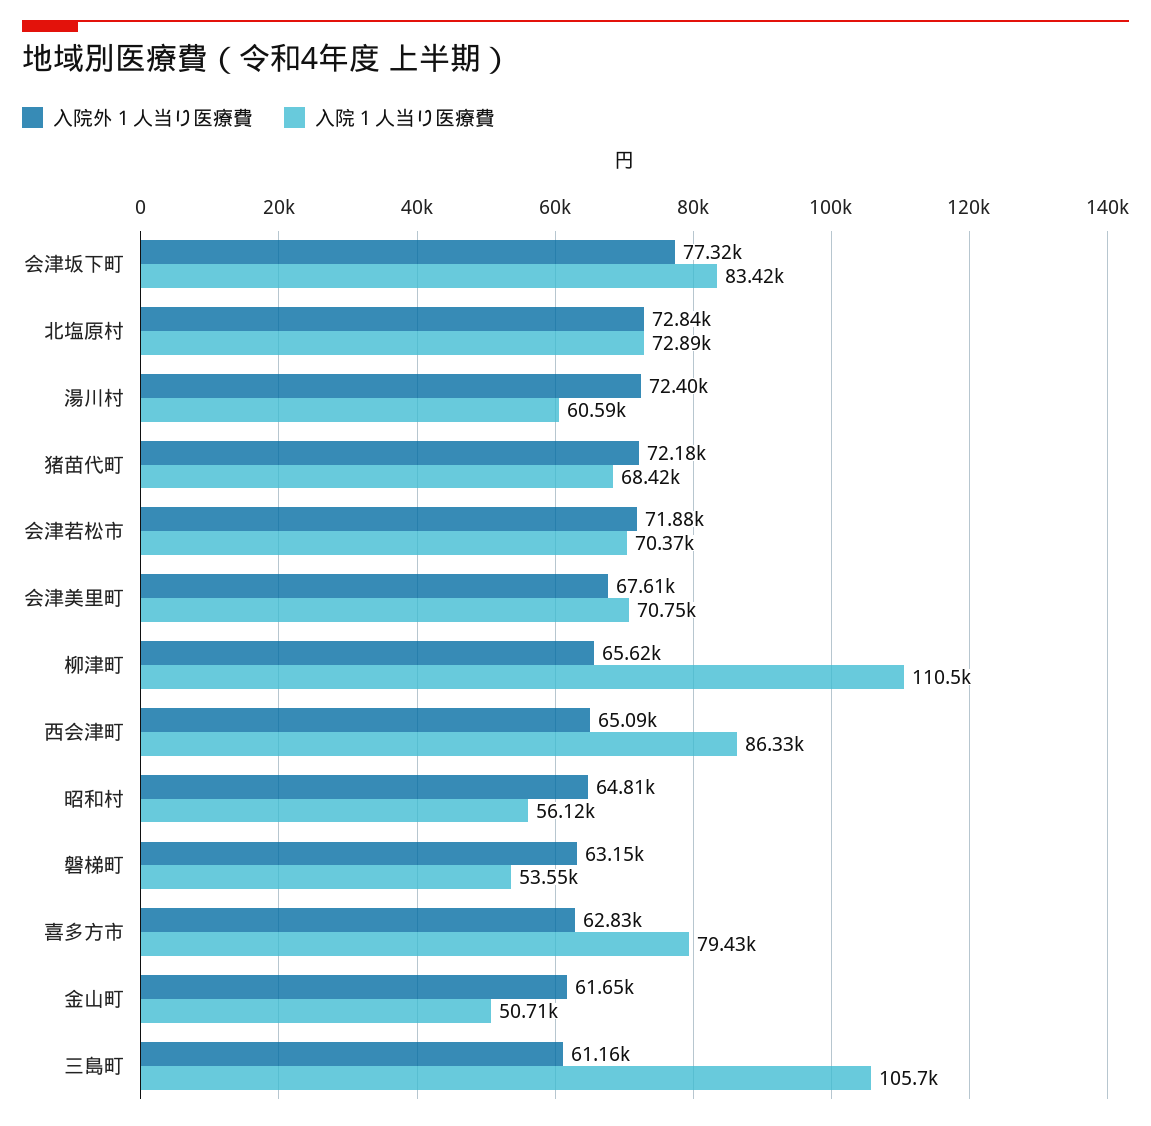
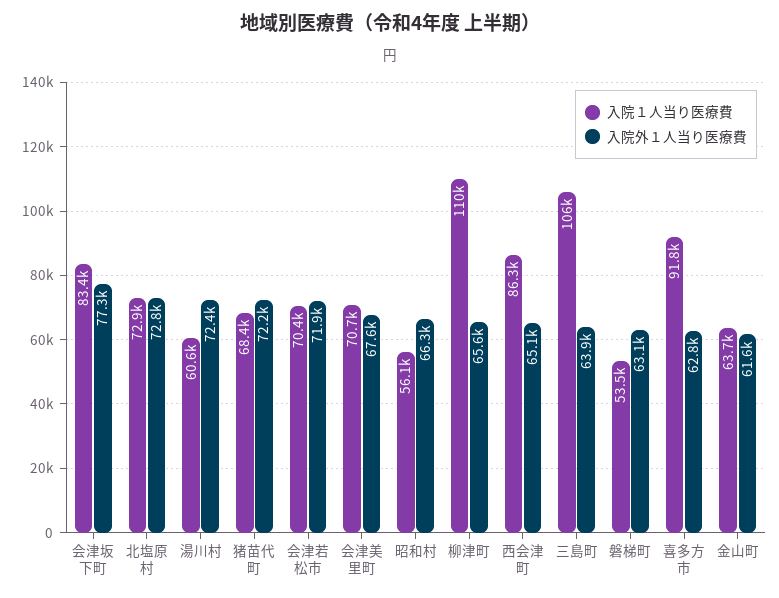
  {
    "入院外１人当り医療費": {
      "会津坂下町": 77320,
      "北塩原村": 72840,
      "湯川村": 72400,
      "猪苗代町": 72180,
      "会津若松市": 71880,
      "会津美里町": 67610,
      "柳津町": 65620,
      "西会津町": 65090,
-     "昭和村": 64810,
+     "昭和村": 66300,
      "磐梯町": 63150,
      "喜多方市": 62830,
      "金山町": 61650,
-     "三島町": 61160
+     "三島町": 63900
    },
    "入院１人当り医療費": {
      "会津坂下町": 83420,
      "北塩原村": 72890,
      "湯川村": 60590,
      "猪苗代町": 68420,
      "会津若松市": 70370,
      "会津美里町": 70750,
      "柳津町": 110500,
      "西会津町": 86330,
      "昭和村": 56120,
      "磐梯町": 53550,
-     "喜多方市": 79430,
+     "喜多方市": 91800,
-     "金山町": 50710,
+     "金山町": 63700,
      "三島町": 105700
    }
  }

